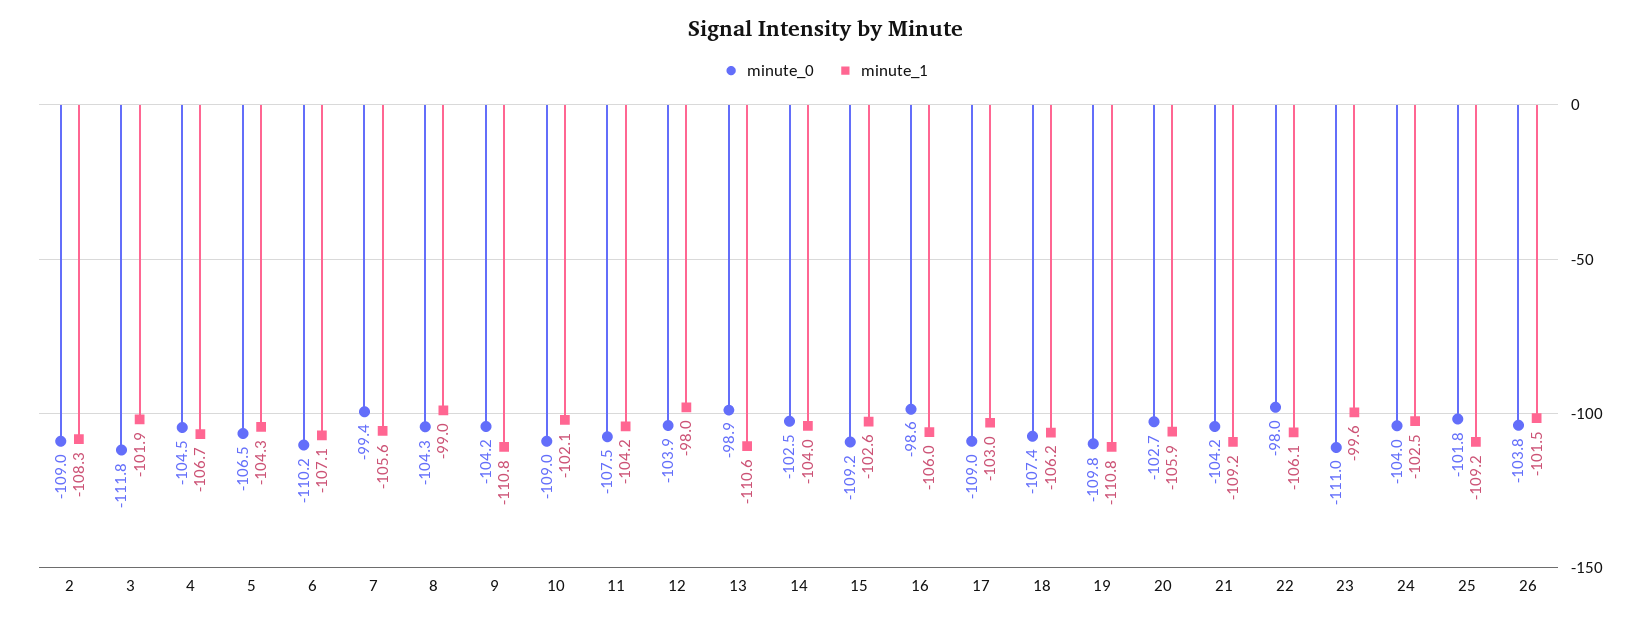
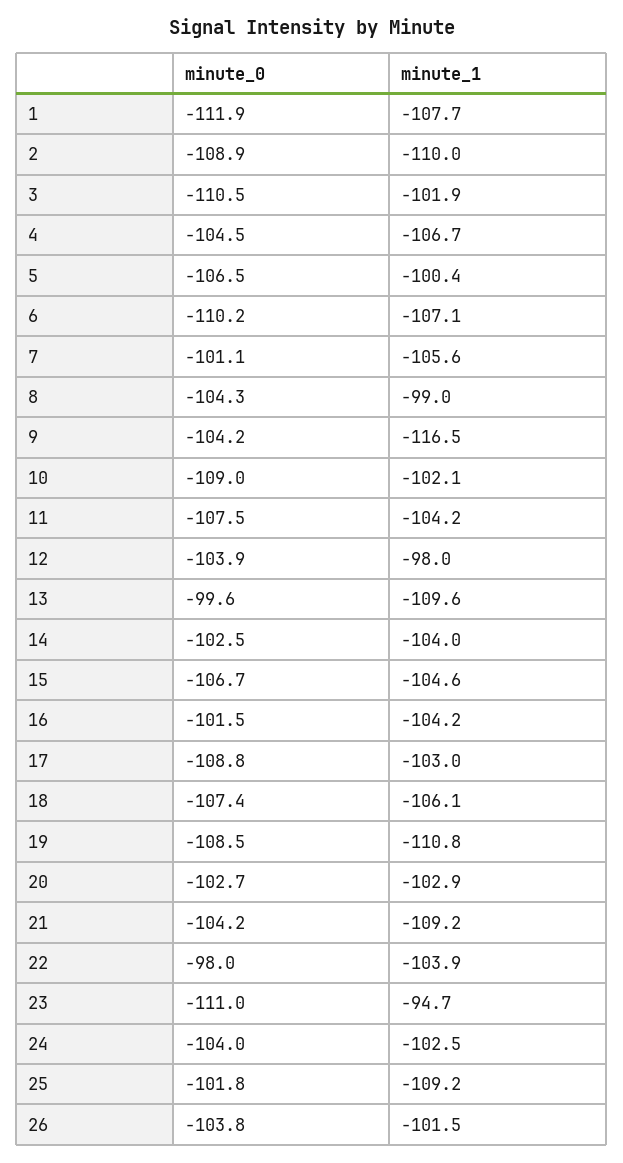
  {
    "minute_0": {
-     "2": -109,
+     "2": -108.9,
-     "3": -111.8,
+     "3": -110.5,
      "4": -104.5,
      "5": -106.5,
      "6": -110.2,
-     "7": -99.4,
+     "7": -101.1,
      "8": -104.3,
      "9": -104.2,
      "10": -109,
      "11": -107.5,
      "12": -103.9,
-     "13": -98.9,
+     "13": -99.6,
      "14": -102.5,
-     "15": -109.2,
+     "15": -106.7,
-     "16": -98.6,
+     "16": -101.5,
-     "17": -109,
+     "17": -108.8,
      "18": -107.4,
-     "19": -109.8,
+     "19": -108.5,
      "20": -102.7,
      "21": -104.2,
      "22": -98,
      "23": -111,
      "24": -104,
      "25": -101.8,
-     "26": -103.8
+     "26": -103.8,
+     "1": -111.9
    },
    "minute_1": {
-     "2": -108.3,
+     "2": -110,
      "3": -101.9,
      "4": -106.7,
-     "5": -104.3,
+     "5": -100.4,
      "6": -107.1,
      "7": -105.6,
      "8": -99,
-     "9": -110.8,
+     "9": -116.5,
      "10": -102.1,
      "11": -104.2,
      "12": -98,
-     "13": -110.6,
+     "13": -109.6,
      "14": -104,
-     "15": -102.6,
+     "15": -104.6,
-     "16": -106,
+     "16": -104.2,
      "17": -103,
-     "18": -106.2,
+     "18": -106.1,
      "19": -110.8,
-     "20": -105.9,
+     "20": -102.9,
      "21": -109.2,
-     "22": -106.1,
+     "22": -103.9,
-     "23": -99.6,
+     "23": -94.7,
      "24": -102.5,
      "25": -109.2,
-     "26": -101.5
+     "26": -101.5,
+     "1": -107.7
    }
  }

